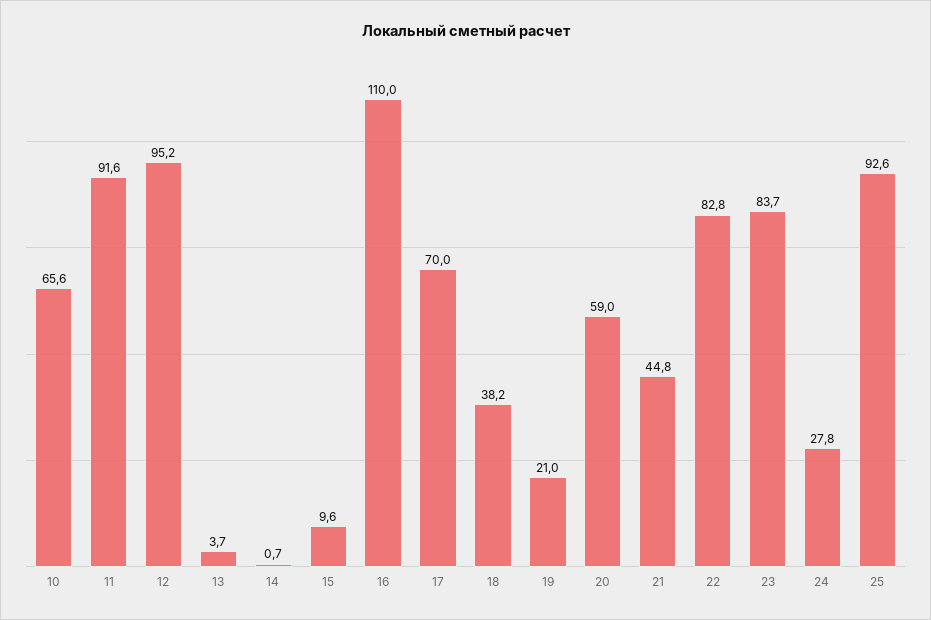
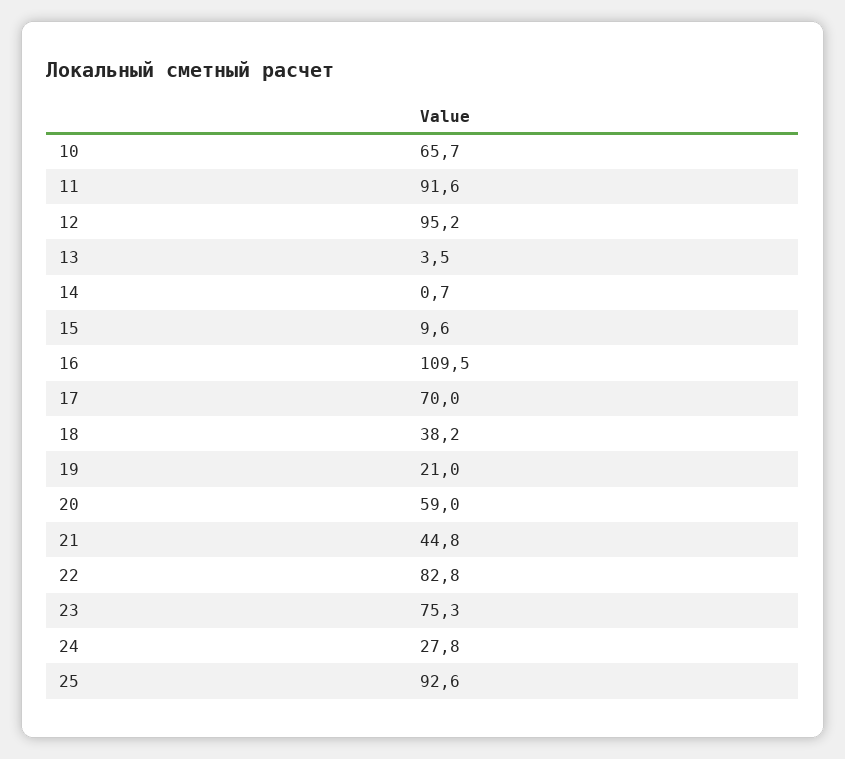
  {
-   "10": 65.6,
+   "10": 65.7,
    "11": 91.6,
    "12": 95.2,
-   "13": 3.7,
+   "13": 3.5,
    "14": 0.7,
    "15": 9.6,
-   "16": 110,
+   "16": 109.5,
    "17": 70,
    "18": 38.2,
    "19": 21,
    "20": 59,
    "21": 44.8,
    "22": 82.8,
-   "23": 83.7,
+   "23": 75.3,
    "24": 27.8,
    "25": 92.6
  }

